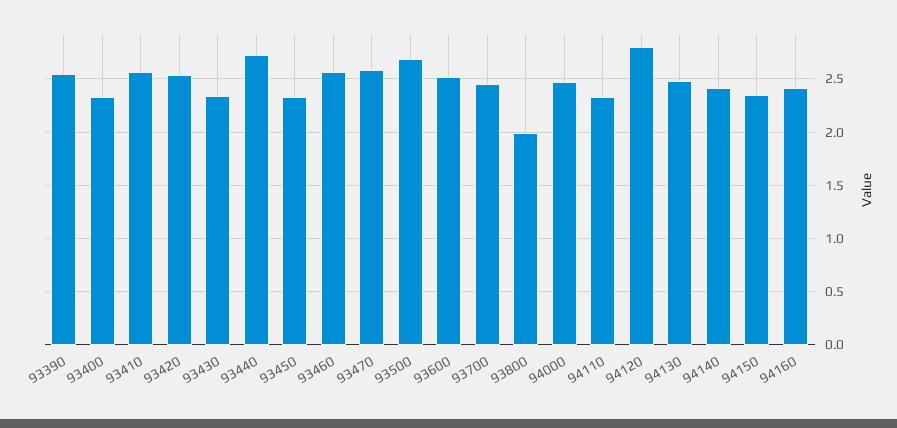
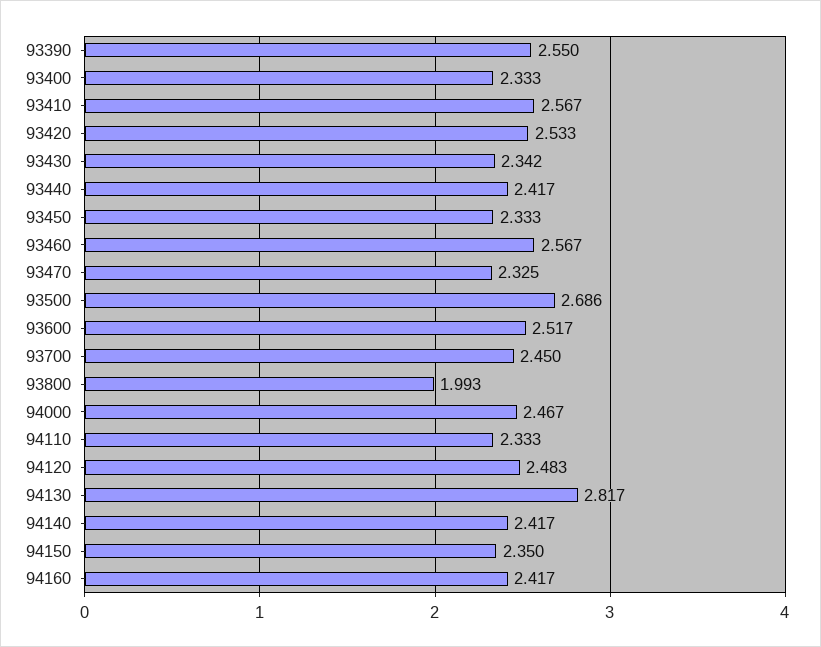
  {
    "93390": 2.55,
    "93400": 2.333,
    "93410": 2.567,
    "93420": 2.533,
    "93430": 2.342,
-   "93440": 2.7,
+   "93440": 2.417,
    "93450": 2.333,
    "93460": 2.567,
-   "93470": 2.6,
+   "93470": 2.325,
    "93500": 2.686,
    "93600": 2.517,
    "93700": 2.45,
    "93800": 1.993,
    "94000": 2.467,
    "94110": 2.333,
-   "94120": 2.8,
+   "94120": 2.483,
-   "94130": 2.5,
+   "94130": 2.817,
    "94140": 2.417,
    "94150": 2.35,
    "94160": 2.417
  }

